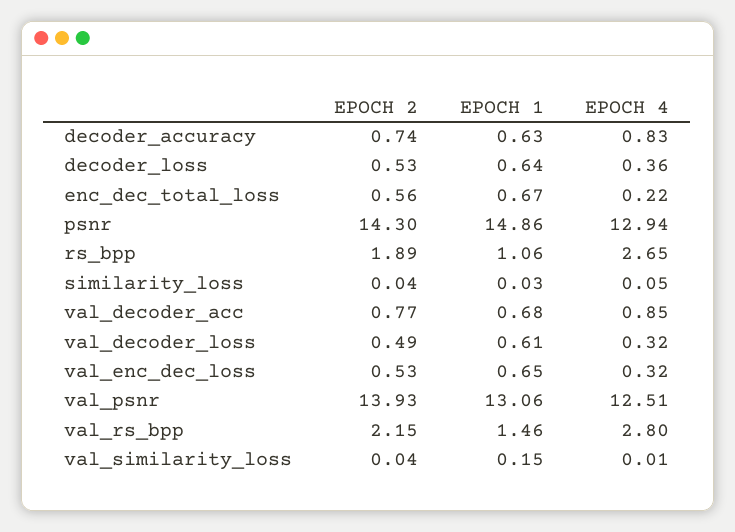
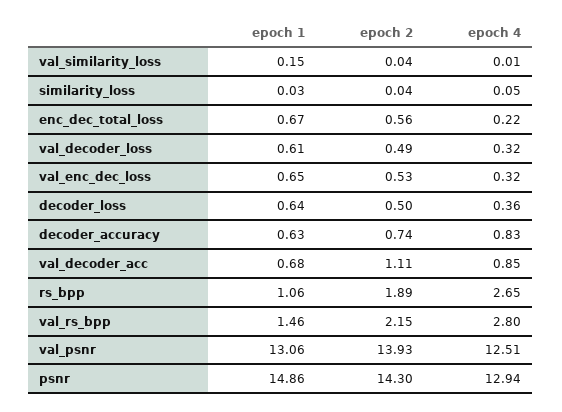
  {
    "EPOCH 2": {
      "decoder_accuracy": 0.74,
-     "decoder_loss": 0.53,
+     "decoder_loss": 0.5,
      "enc_dec_total_loss": 0.56,
      "psnr": 14.3,
      "rs_bpp": 1.89,
      "similarity_loss": 0.04,
-     "val_decoder_acc": 0.77,
+     "val_decoder_acc": 1.11,
      "val_decoder_loss": 0.49,
      "val_enc_dec_loss": 0.53,
      "val_psnr": 13.93,
      "val_rs_bpp": 2.15,
      "val_similarity_loss": 0.04
    },
    "EPOCH 1": {
      "decoder_accuracy": 0.63,
      "decoder_loss": 0.64,
      "enc_dec_total_loss": 0.67,
      "psnr": 14.86,
      "rs_bpp": 1.06,
      "similarity_loss": 0.03,
      "val_decoder_acc": 0.68,
      "val_decoder_loss": 0.61,
      "val_enc_dec_loss": 0.65,
      "val_psnr": 13.06,
      "val_rs_bpp": 1.46,
      "val_similarity_loss": 0.15
    },
    "EPOCH 4": {
      "decoder_accuracy": 0.83,
      "decoder_loss": 0.36,
      "enc_dec_total_loss": 0.22,
      "psnr": 12.94,
      "rs_bpp": 2.65,
      "similarity_loss": 0.05,
      "val_decoder_acc": 0.85,
      "val_decoder_loss": 0.32,
      "val_enc_dec_loss": 0.32,
      "val_psnr": 12.51,
      "val_rs_bpp": 2.8,
      "val_similarity_loss": 0.01
    }
  }

